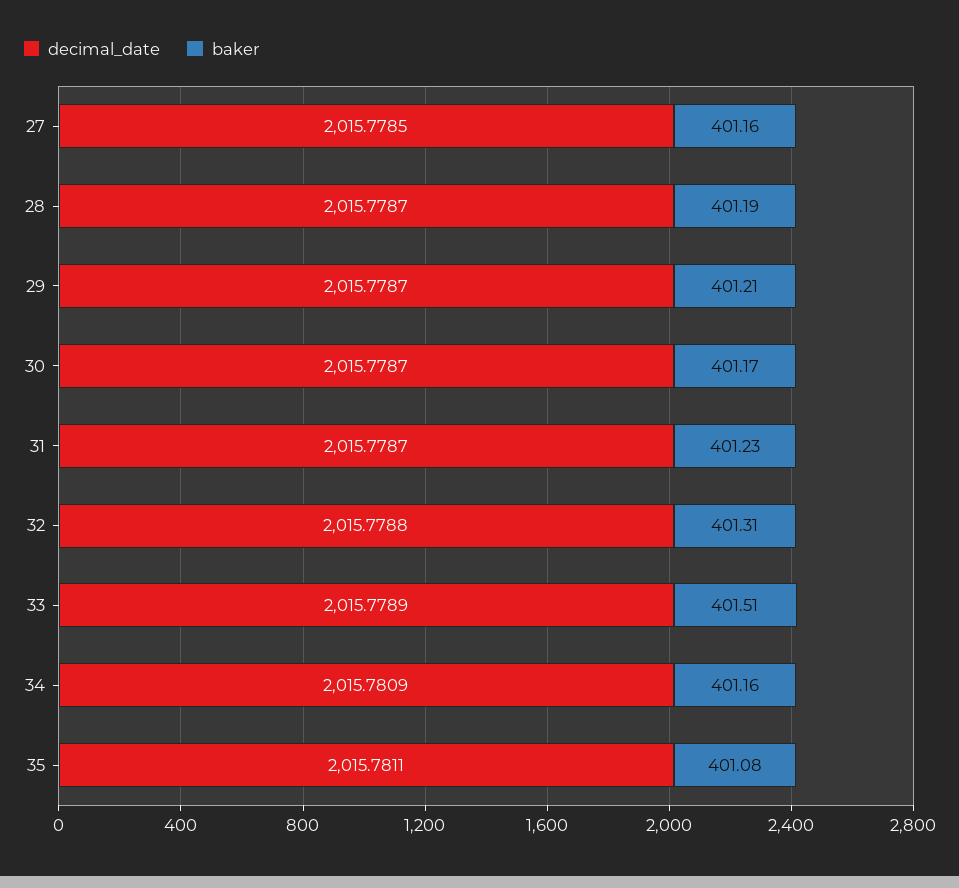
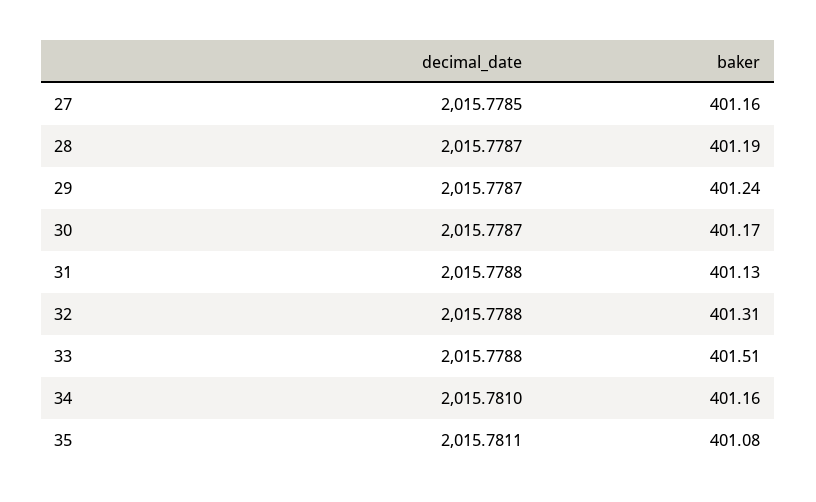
  {
    "decimal_date": {
      "27": 2015.7785,
      "28": 2015.7787,
      "29": 2015.7787,
      "30": 2015.7787,
-     "31": 2015.7787,
+     "31": 2015.7788,
      "32": 2015.7788,
-     "33": 2015.7789,
+     "33": 2015.7788,
-     "34": 2015.7809,
+     "34": 2015.781,
      "35": 2015.7811
    },
    "baker": {
      "27": 401.16,
      "28": 401.19,
-     "29": 401.21,
+     "29": 401.24,
      "30": 401.17,
-     "31": 401.23,
+     "31": 401.13,
      "32": 401.31,
      "33": 401.51,
      "34": 401.16,
      "35": 401.08
    }
  }

